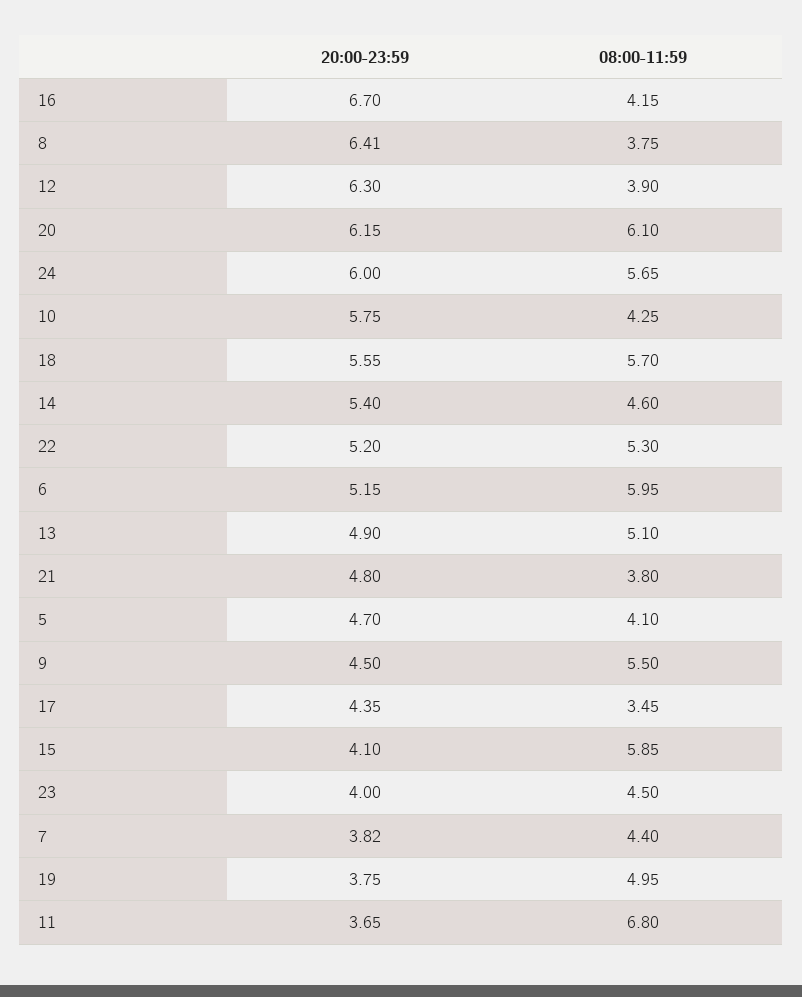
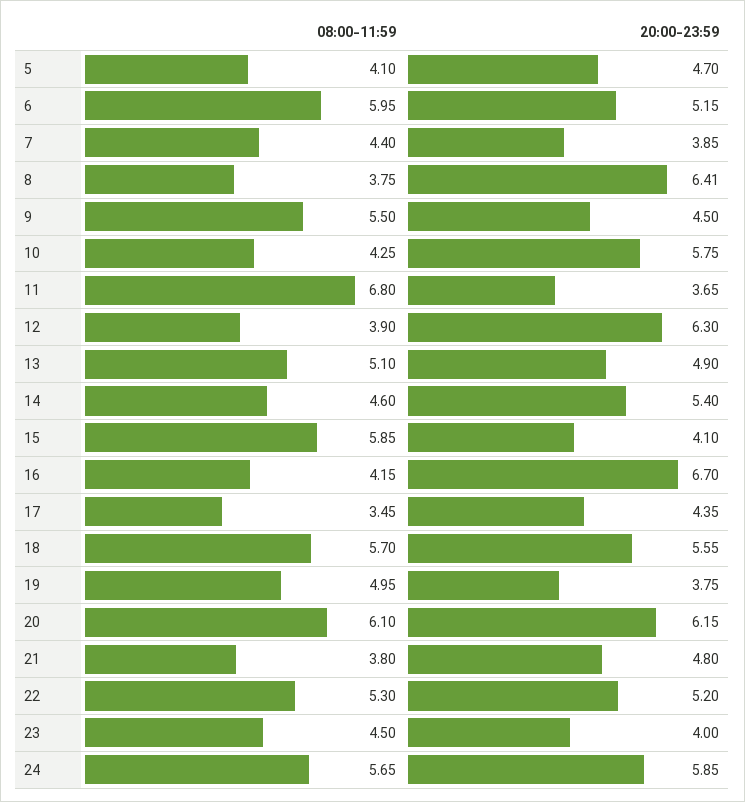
  {
    "20:00-23:59": {
      "16": 6.7,
      "8": 6.41,
      "12": 6.3,
      "20": 6.15,
-     "24": 6,
+     "24": 5.85,
      "10": 5.75,
      "18": 5.55,
      "14": 5.4,
      "22": 5.2,
      "6": 5.15,
      "13": 4.9,
      "21": 4.8,
      "5": 4.7,
      "9": 4.5,
      "17": 4.35,
      "15": 4.1,
      "23": 4,
-     "7": 3.82,
+     "7": 3.85,
      "19": 3.75,
      "11": 3.65
    },
    "08:00-11:59": {
      "16": 4.15,
      "8": 3.75,
      "12": 3.9,
      "20": 6.1,
      "24": 5.65,
      "10": 4.25,
      "18": 5.7,
      "14": 4.6,
      "22": 5.3,
      "6": 5.95,
      "13": 5.1,
      "21": 3.8,
      "5": 4.1,
      "9": 5.5,
      "17": 3.45,
      "15": 5.85,
      "23": 4.5,
      "7": 4.4,
      "19": 4.95,
      "11": 6.8
    }
  }

